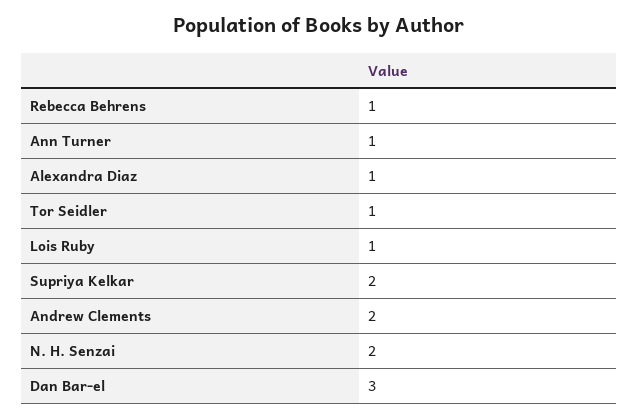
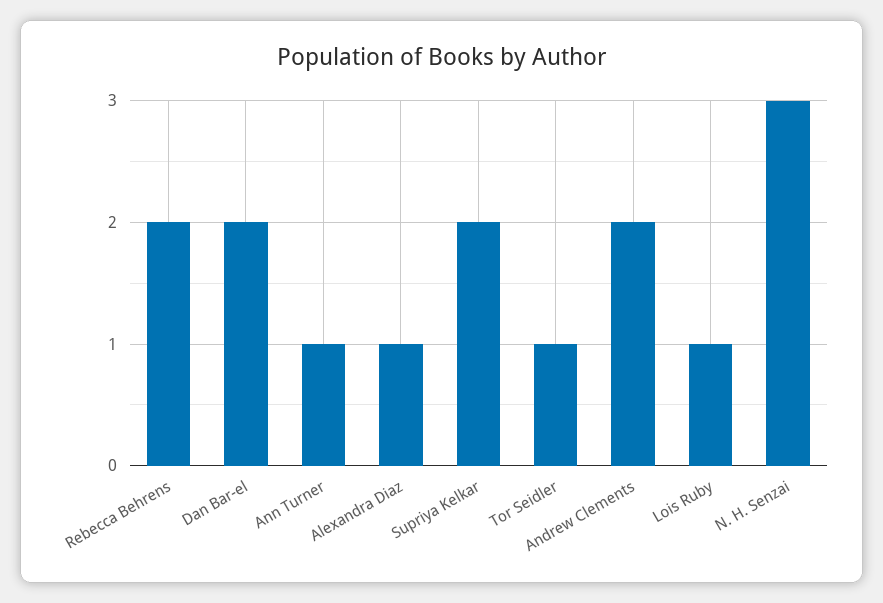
  {
-   "Rebecca Behrens": 1,
+   "Rebecca Behrens": 2,
    "Ann Turner": 1,
    "Alexandra Diaz": 1,
    "Tor Seidler": 1,
    "Lois Ruby": 1,
    "Supriya Kelkar": 2,
    "Andrew Clements": 2,
-   "N. H. Senzai": 2,
+   "N. H. Senzai": 3,
-   "Dan Bar-el": 3
+   "Dan Bar-el": 2
  }

